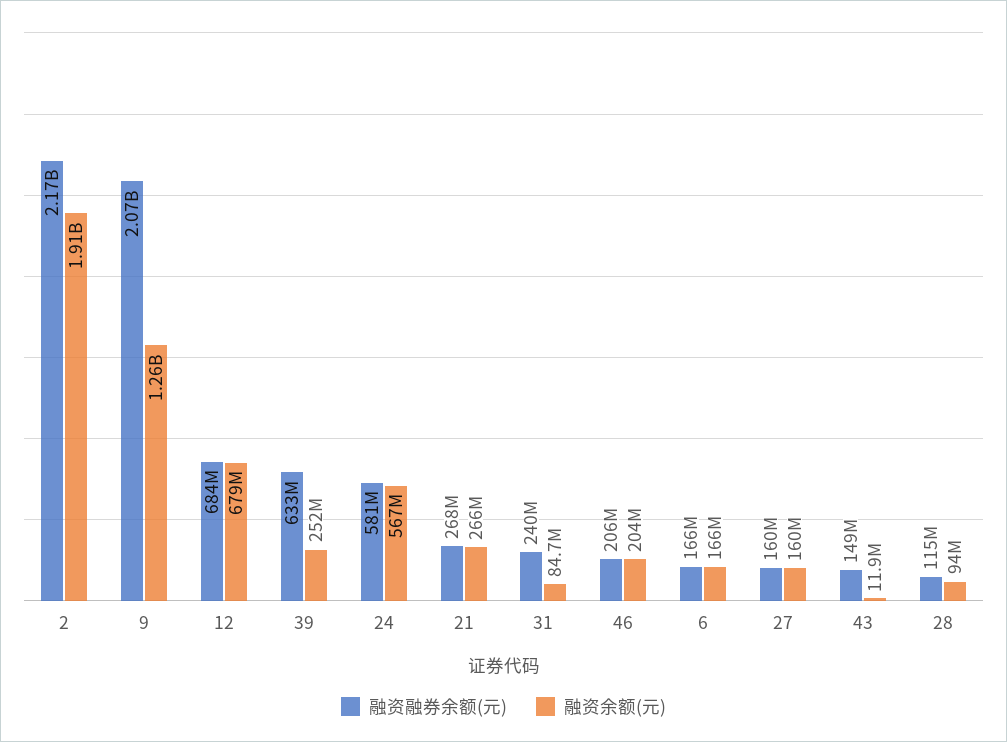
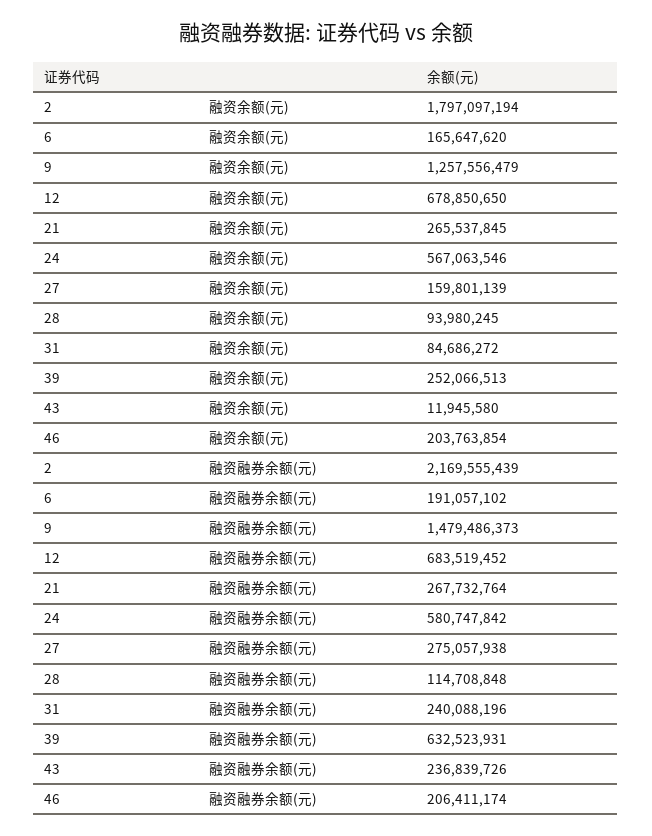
  {
    "融资融券余额(元)": {
      "2": 2169555439,
-     "9": 2070000000,
+     "9": 1479486373,
      "12": 683519452,
      "39": 632523931,
      "24": 580747842,
      "21": 267732764,
      "31": 240088196,
      "46": 206411174,
-     "6": 166000000,
+     "6": 191057102,
-     "27": 160000000,
+     "27": 275057938,
-     "43": 149000000,
+     "43": 236839726,
      "28": 114708848
    },
    "融资余额(元)": {
-     "2": 1910000000,
+     "2": 1797097194,
      "9": 1257556479,
      "12": 678850650,
      "39": 252066513,
      "24": 567063546,
      "21": 265537845,
      "31": 84686272,
      "46": 203763854,
      "6": 165647620,
      "27": 159801139,
      "43": 11945580,
      "28": 93980245
    }
  }

